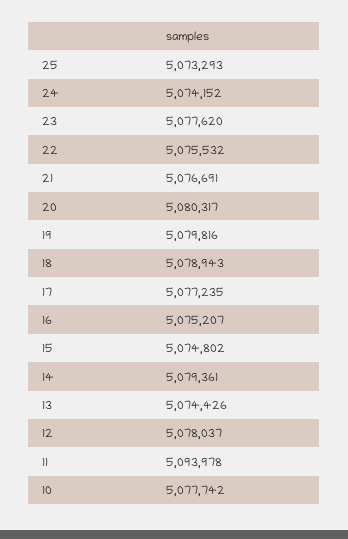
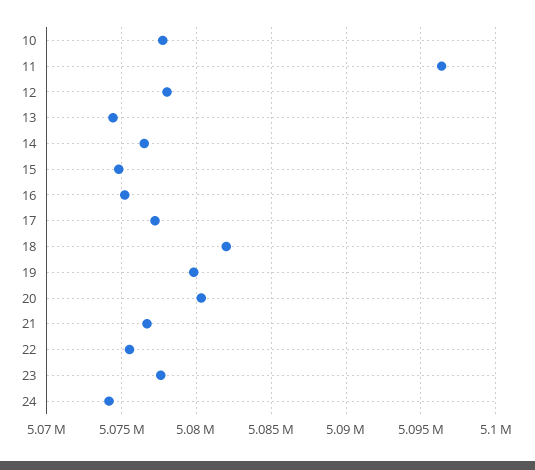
  {
-   "25": 5073293,
    "24": 5074152,
    "23": 5077620,
    "22": 5075532,
    "21": 5076691,
    "20": 5080317,
    "19": 5079816,
-   "18": 5078943,
+   "18": 5082000,
    "17": 5077235,
    "16": 5075207,
    "15": 5074802,
-   "14": 5079361,
+   "14": 5076500,
    "13": 5074426,
    "12": 5078037,
-   "11": 5093978,
+   "11": 5096500,
    "10": 5077742
  }

